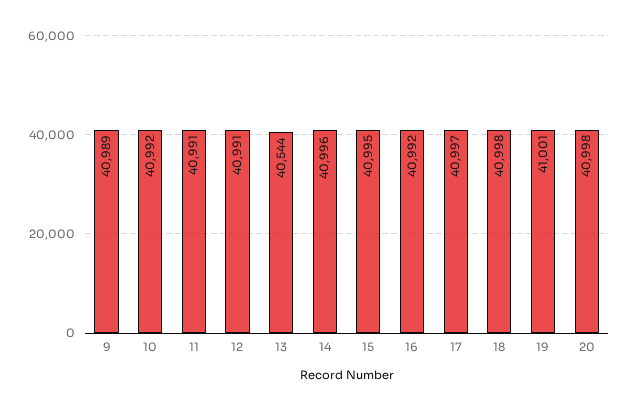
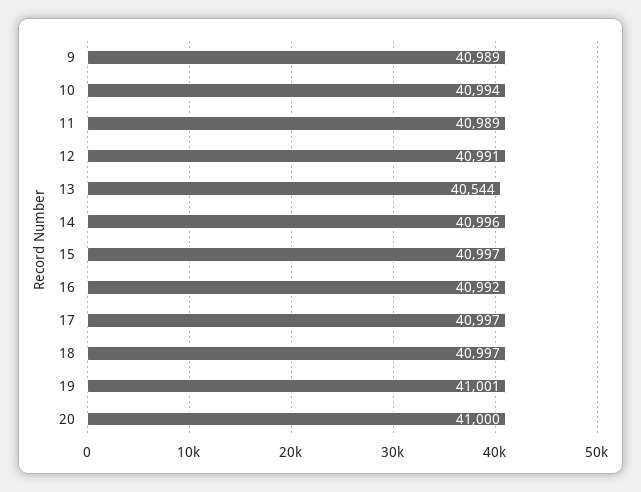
  {
    "9": 40989,
-   "10": 40992,
+   "10": 40994,
-   "11": 40991,
+   "11": 40989,
    "12": 40991,
    "13": 40544,
    "14": 40996,
-   "15": 40995,
+   "15": 40997,
    "16": 40992,
    "17": 40997,
-   "18": 40998,
+   "18": 40997,
    "19": 41001,
-   "20": 40998
+   "20": 41000
  }

